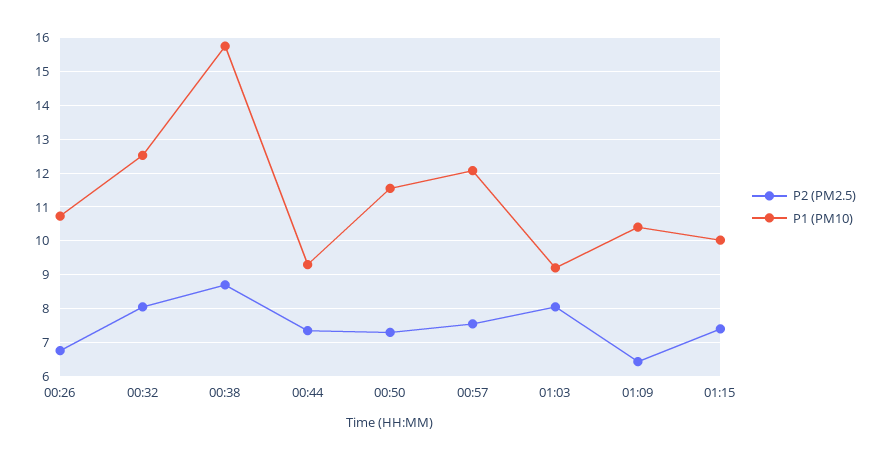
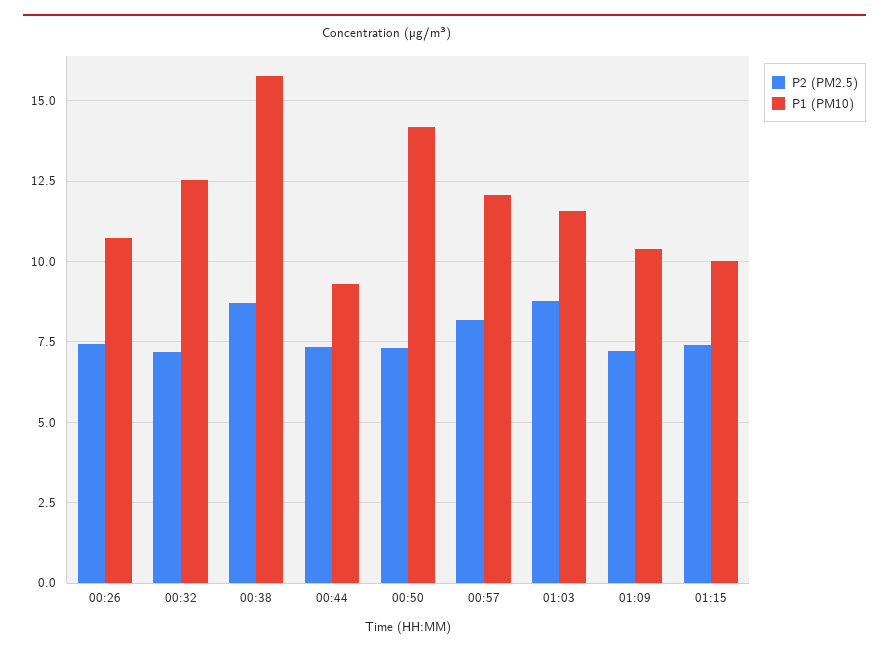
  {
    "P2 (PM2.5)": {
-     "00:26": 6.8,
+     "00:26": 7.5,
-     "00:32": 8,
+     "00:32": 7.25,
      "00:38": 8.8,
      "00:44": 7.4,
      "00:50": 7.4,
-     "00:57": 7.6,
+     "00:57": 8.25,
-     "01:03": 8,
+     "01:03": 8.75,
-     "01:09": 6.4,
+     "01:09": 7.25,
      "01:15": 7.4
    },
    "P1 (PM10)": {
      "00:26": 10.8,
      "00:32": 12.6,
      "00:38": 15.8,
      "00:44": 9.4,
-     "00:50": 11.6,
+     "00:50": 14.25,
      "00:57": 12,
-     "01:03": 9.2,
+     "01:03": 11.5,
      "01:09": 10.4,
      "01:15": 10
    }
  }

